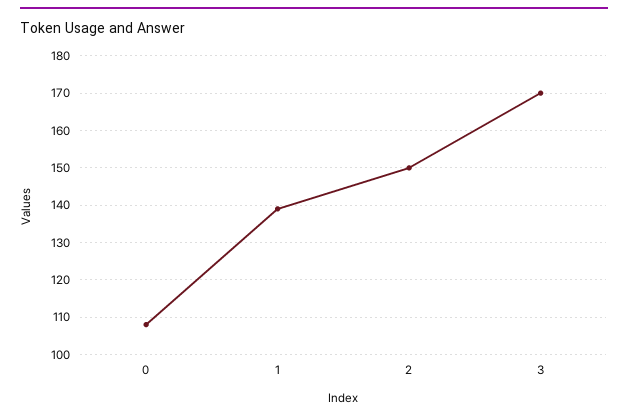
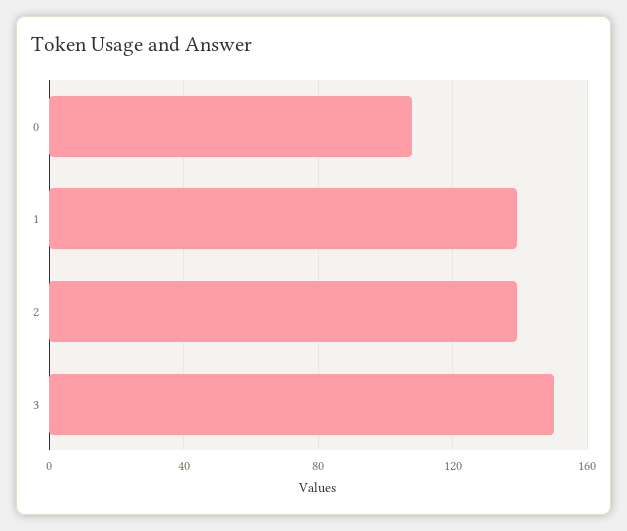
  {
    "0": 110,
    "1": 140,
-   "2": 150,
+   "2": 140,
-   "3": 170
+   "3": 150
  }

